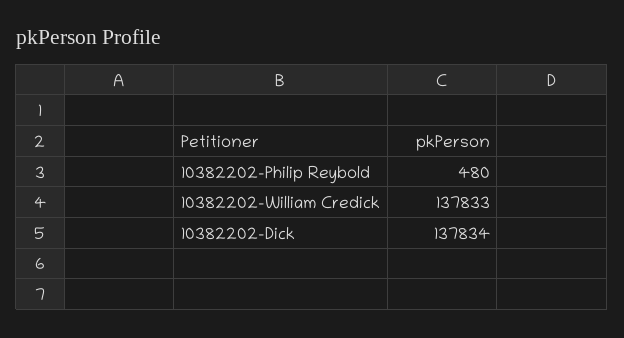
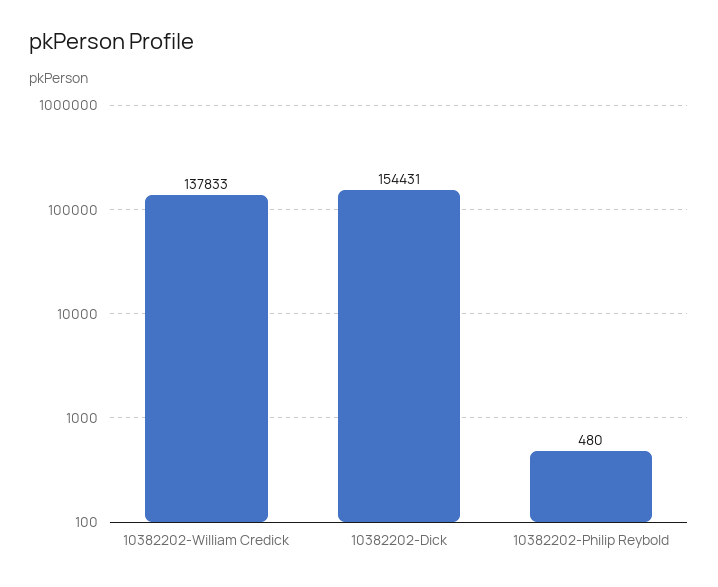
  {
    "10382202-Philip Reybold": 480,
    "10382202-William Credick": 137833,
-   "10382202-Dick": 137834
+   "10382202-Dick": 154431
  }

